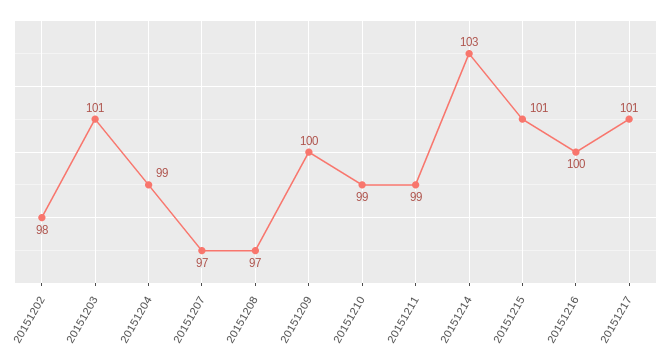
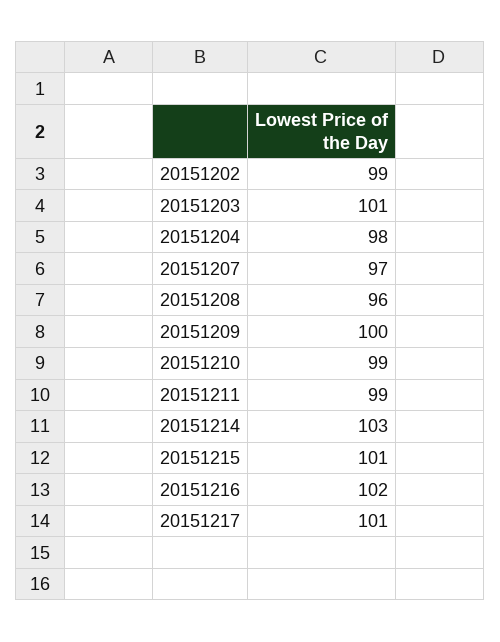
  {
-   "20151202": 98,
+   "20151202": 99,
    "20151203": 101,
-   "20151204": 99,
+   "20151204": 98,
    "20151207": 97,
-   "20151208": 97,
+   "20151208": 96,
    "20151209": 100,
    "20151210": 99,
    "20151211": 99,
    "20151214": 103,
    "20151215": 101,
-   "20151216": 100,
+   "20151216": 102,
    "20151217": 101
  }

